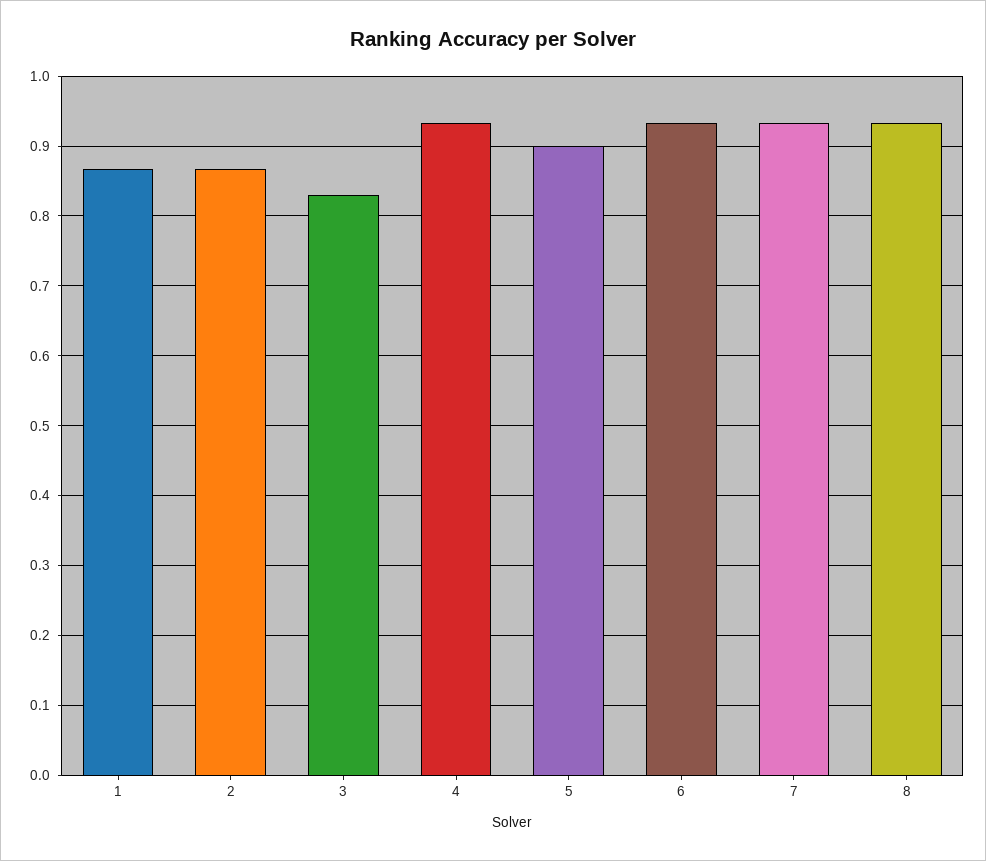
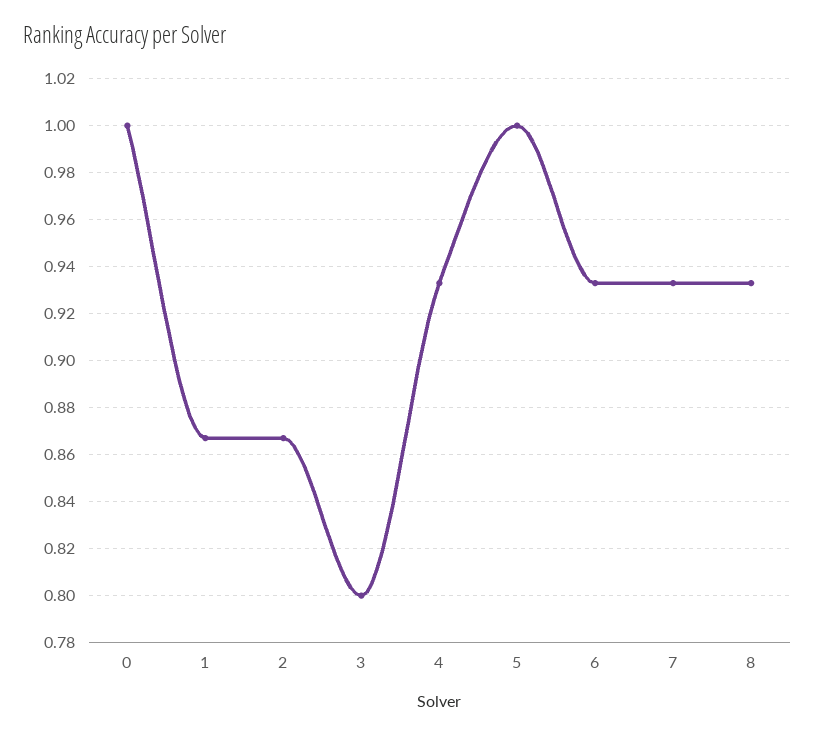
  {
    "1": 0.865,
    "2": 0.865,
-   "3": 0.83,
+   "3": 0.8,
    "4": 0.935,
-   "5": 0.9,
+   "5": 1,
    "6": 0.935,
    "7": 0.935,
-   "8": 0.935
+   "8": 0.935,
+   "0": 1
  }

